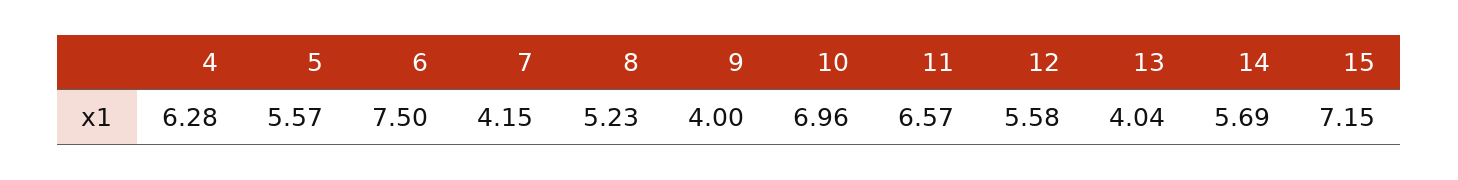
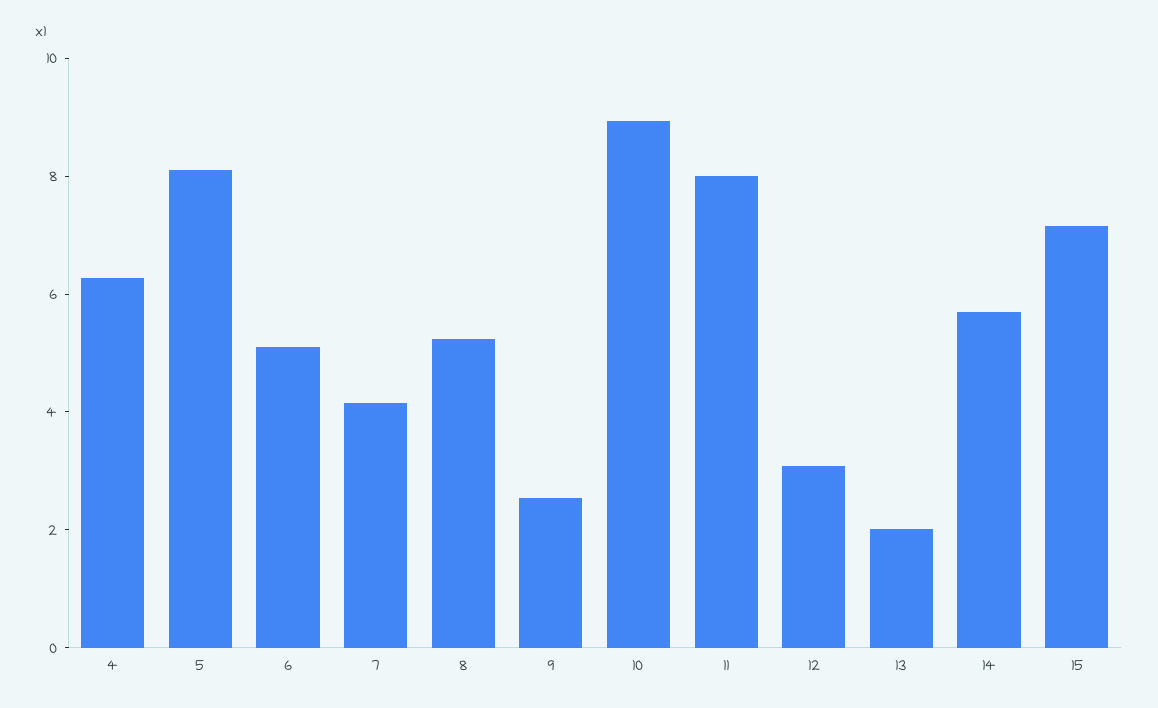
  {
    "4": 6.28,
-   "5": 5.57,
+   "5": 8,
-   "6": 7.5,
+   "6": 5,
    "7": 4.15,
    "8": 5.23,
-   "9": 4,
+   "9": 2.5,
-   "10": 6.96,
+   "10": 9,
-   "11": 6.57,
+   "11": 8,
-   "12": 5.58,
+   "12": 3,
-   "13": 4.04,
+   "13": 2,
    "14": 5.69,
    "15": 7.15
  }

